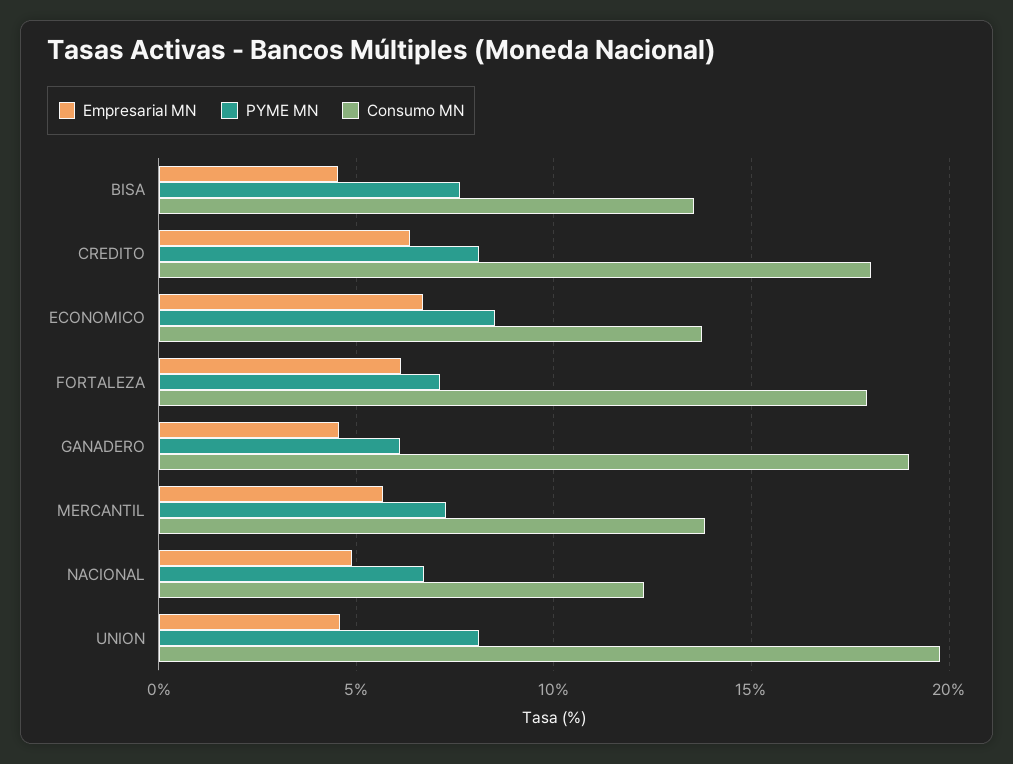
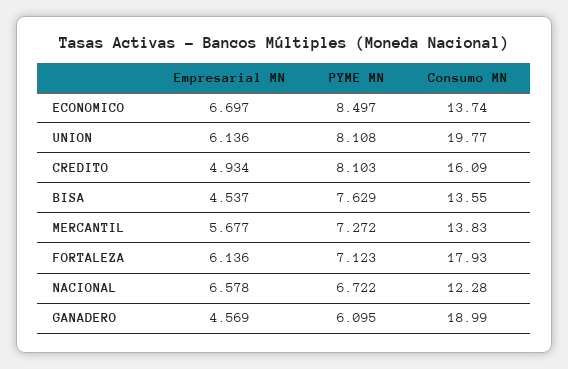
  {
    "Empresarial MN": {
      "BISA": 4.537,
-     "CREDITO": 6.5,
+     "CREDITO": 4.934,
      "ECONOMICO": 6.697,
      "FORTALEZA": 6.136,
      "GANADERO": 4.569,
      "MERCANTIL": 5.677,
-     "NACIONAL": 5,
+     "NACIONAL": 6.578,
-     "UNION": 4.5
+     "UNION": 6.136
    },
    "PYME MN": {
      "BISA": 7.629,
      "CREDITO": 8.103,
      "ECONOMICO": 8.497,
      "FORTALEZA": 7.123,
      "GANADERO": 6.095,
      "MERCANTIL": 7.272,
      "NACIONAL": 6.722,
      "UNION": 8.108
    },
    "Consumo MN": {
      "BISA": 13.55,
-     "CREDITO": 18,
+     "CREDITO": 16.09,
      "ECONOMICO": 13.74,
      "FORTALEZA": 17.93,
      "GANADERO": 18.99,
      "MERCANTIL": 13.83,
      "NACIONAL": 12.28,
      "UNION": 19.77
    }
  }

